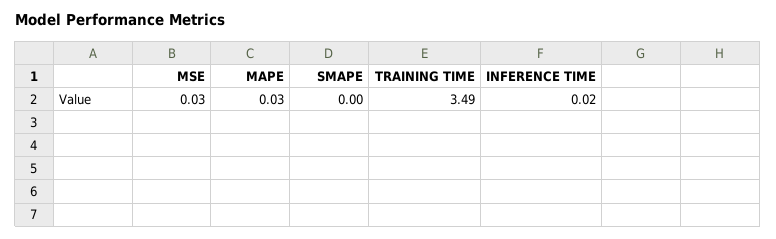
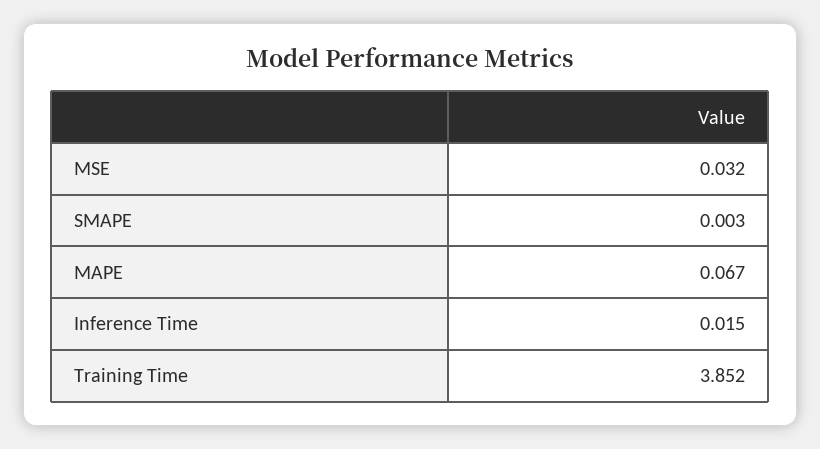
  {
    "MSE": 0.032,
-   "MAPE": 0.03,
+   "MAPE": 0.067,
    "SMAPE": 0.003,
-   "TRAINING TIME": 3.49,
+   "TRAINING TIME": 3.852,
    "INFERENCE TIME": 0.015
  }

